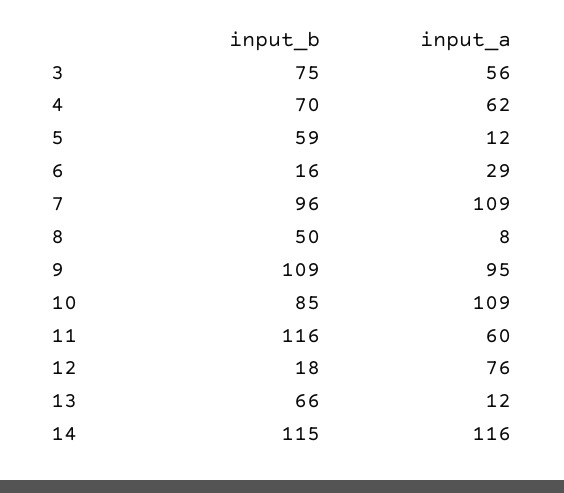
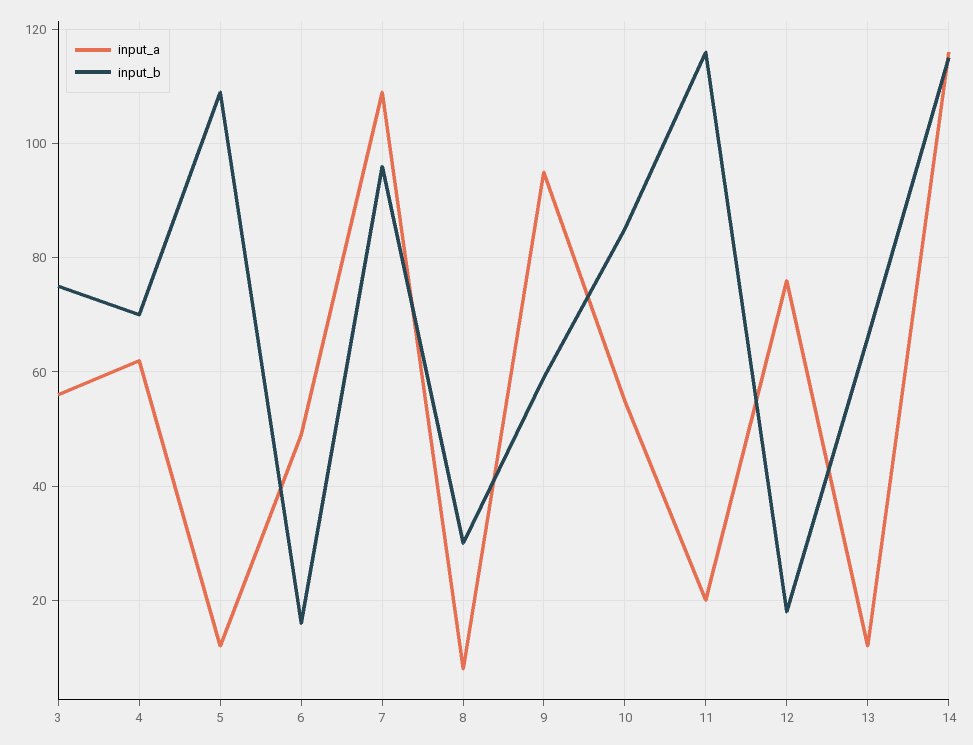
  {
    "input_b": {
      "3": 75,
      "4": 70,
-     "5": 59,
+     "5": 110,
      "6": 16,
      "7": 96,
-     "8": 50,
+     "8": 30,
-     "9": 109,
+     "9": 60,
      "10": 85,
      "11": 116,
      "12": 18,
      "13": 66,
      "14": 115
    },
    "input_a": {
      "3": 56,
      "4": 62,
      "5": 12,
-     "6": 29,
+     "6": 50,
      "7": 109,
      "8": 8,
      "9": 95,
-     "10": 109,
+     "10": 55,
-     "11": 60,
+     "11": 20,
      "12": 76,
      "13": 12,
      "14": 116
    }
  }

